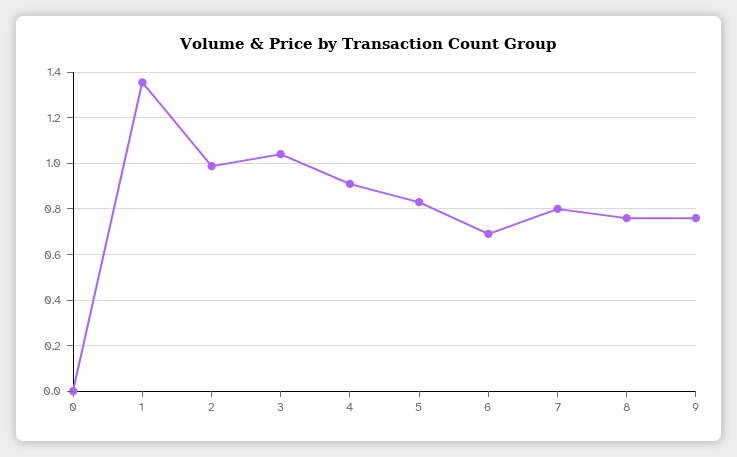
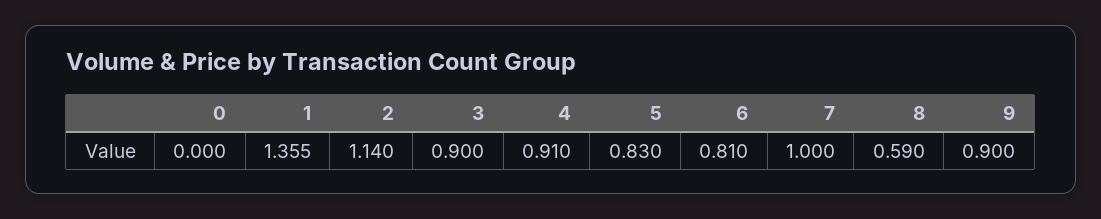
  {
    "0": 0,
    "1": 1.355,
-   "2": 1,
+   "2": 1.14,
-   "3": 1.05,
+   "3": 0.9,
    "4": 0.91,
    "5": 0.83,
-   "6": 0.7,
+   "6": 0.81,
-   "7": 0.8,
+   "7": 1,
-   "8": 0.75,
+   "8": 0.59,
-   "9": 0.75
+   "9": 0.9
  }

